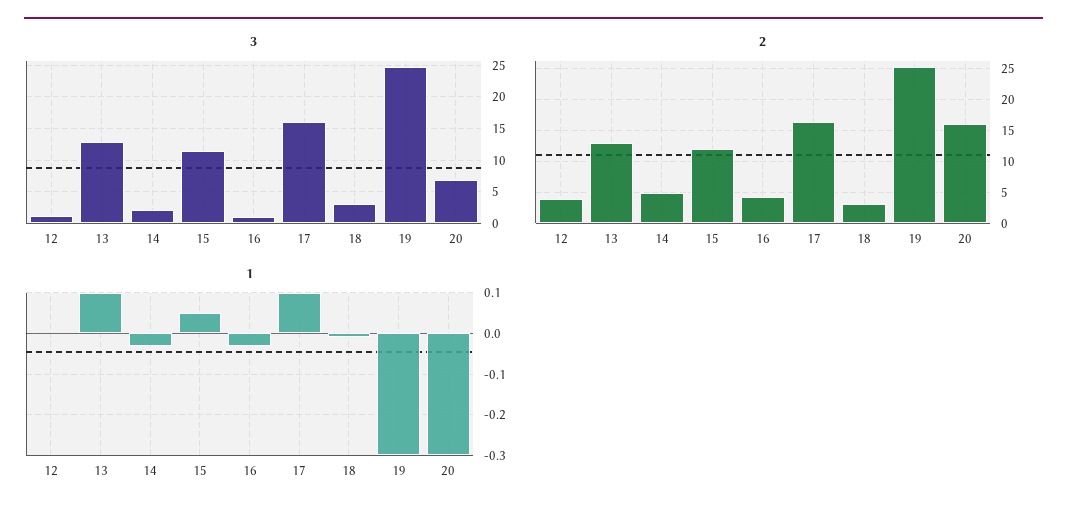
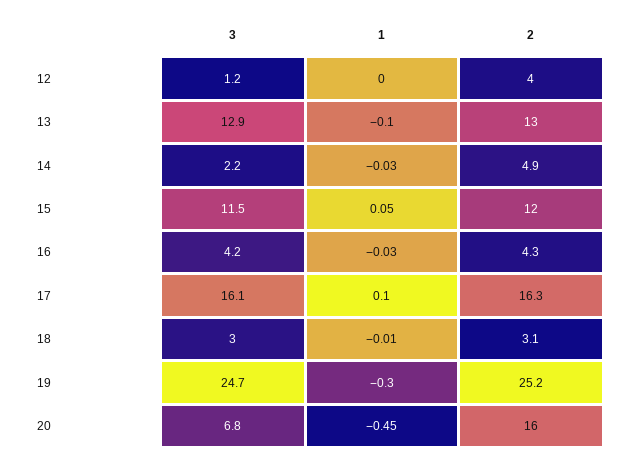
  {
    "3": {
      "12": 1.2,
      "13": 12.9,
      "14": 2.2,
      "15": 11.5,
-     "16": 1,
+     "16": 4.2,
      "17": 16.1,
      "18": 3,
      "19": 24.7,
      "20": 6.8
    },
    "2": {
      "12": 4,
      "13": 13,
      "14": 4.9,
      "15": 12,
      "16": 4.3,
      "17": 16.3,
      "18": 3.1,
      "19": 25.2,
      "20": 16
    },
    "1": {
      "12": 0,
-     "13": 0.1,
+     "13": -0.1,
      "14": -0.03,
      "15": 0.05,
      "16": -0.03,
      "17": 0.1,
      "18": -0.01,
      "19": -0.3,
-     "20": -0.3
+     "20": -0.45
    }
  }

